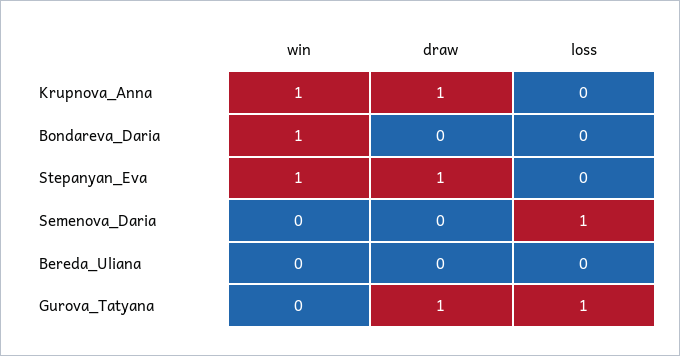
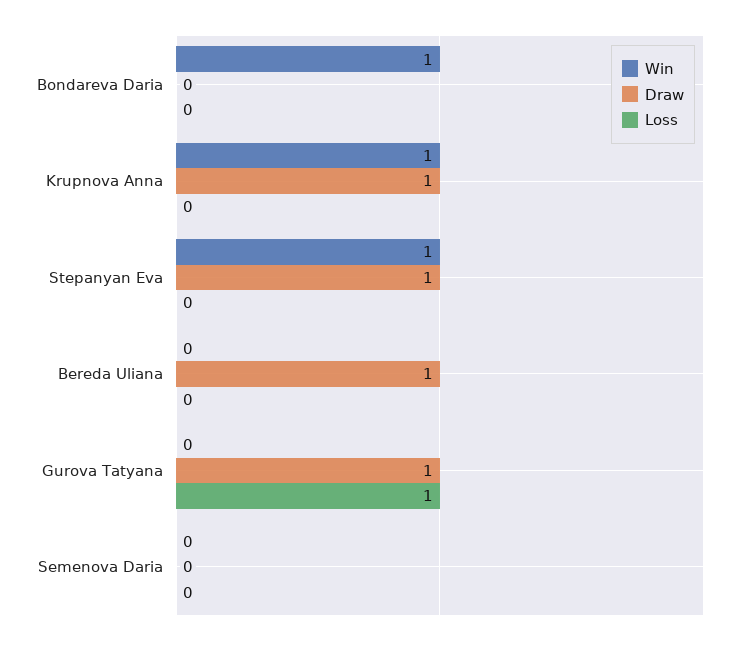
  {
    "win": {
      "Krupnova_Anna": 1,
      "Bondareva_Daria": 1,
      "Stepanyan_Eva": 1,
      "Semenova_Daria": 0,
      "Bereda_Uliana": 0,
      "Gurova_Tatyana": 0
    },
    "draw": {
      "Krupnova_Anna": 1,
      "Bondareva_Daria": 0,
      "Stepanyan_Eva": 1,
      "Semenova_Daria": 0,
-     "Bereda_Uliana": 0,
+     "Bereda_Uliana": 1,
      "Gurova_Tatyana": 1
    },
    "loss": {
      "Krupnova_Anna": 0,
      "Bondareva_Daria": 0,
      "Stepanyan_Eva": 0,
-     "Semenova_Daria": 1,
+     "Semenova_Daria": 0,
      "Bereda_Uliana": 0,
      "Gurova_Tatyana": 1
    }
  }

